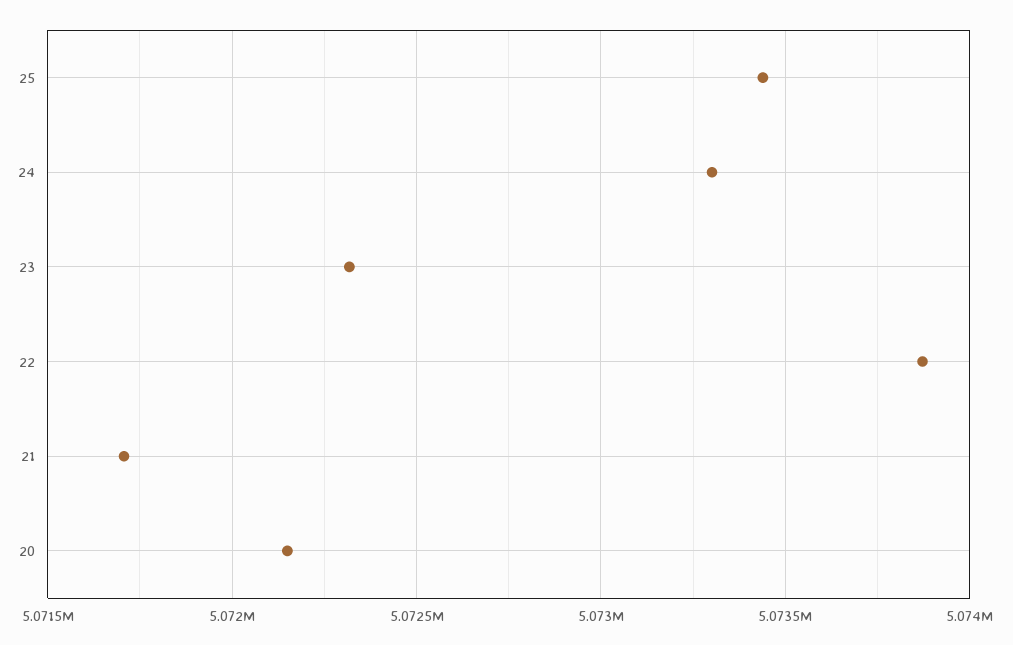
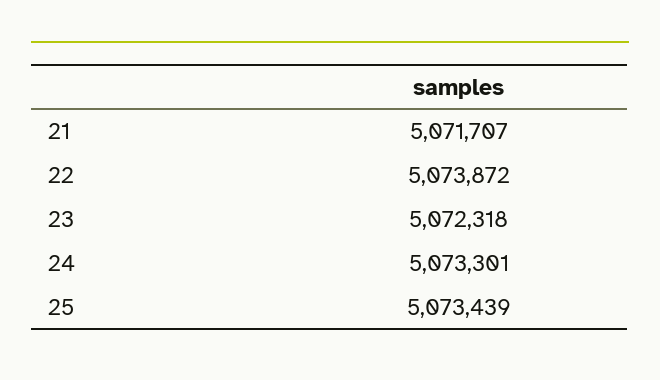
  {
    "25": 5073439,
    "24": 5073301,
    "23": 5072318,
    "22": 5073872,
-   "21": 5071707,
+   "21": 5071707
-   "20": 5072150
  }

